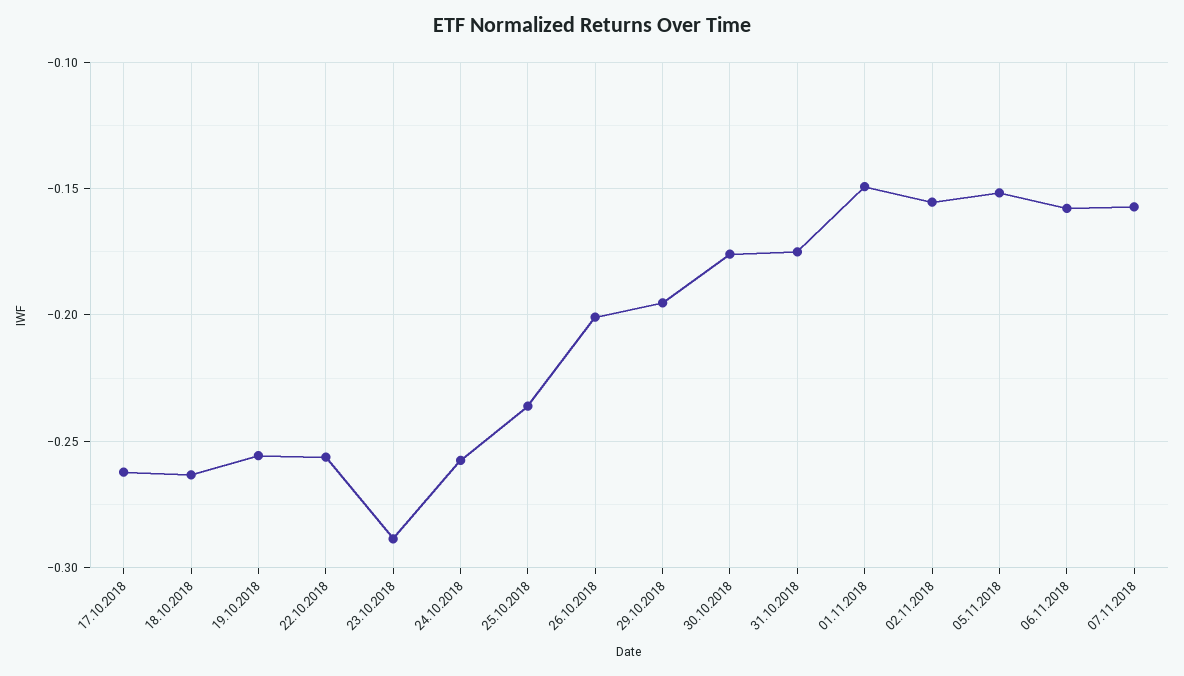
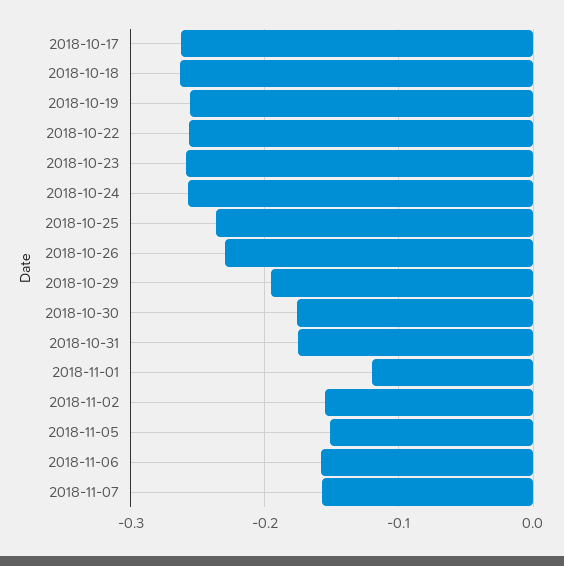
  {
    "17.10.2018": -0.26,
    "18.10.2018": -0.265,
    "19.10.2018": -0.255,
    "22.10.2018": -0.255,
-   "23.10.2018": -0.29,
+   "23.10.2018": -0.26,
    "24.10.2018": -0.26,
    "25.10.2018": -0.235,
-   "26.10.2018": -0.2,
+   "26.10.2018": -0.23,
    "29.10.2018": -0.195,
    "30.10.2018": -0.175,
    "31.10.2018": -0.175,
-   "01.11.2018": -0.15,
+   "01.11.2018": -0.12,
    "02.11.2018": -0.155,
    "05.11.2018": -0.15,
    "06.11.2018": -0.16,
    "07.11.2018": -0.155
  }

